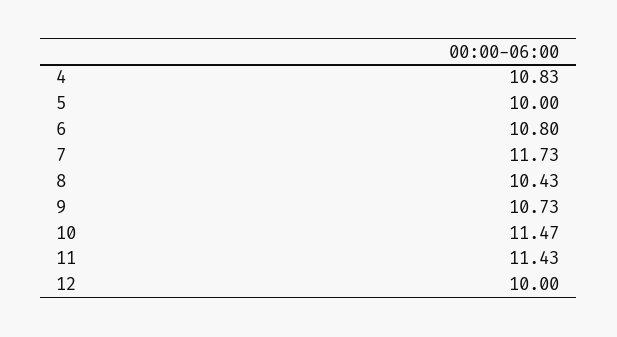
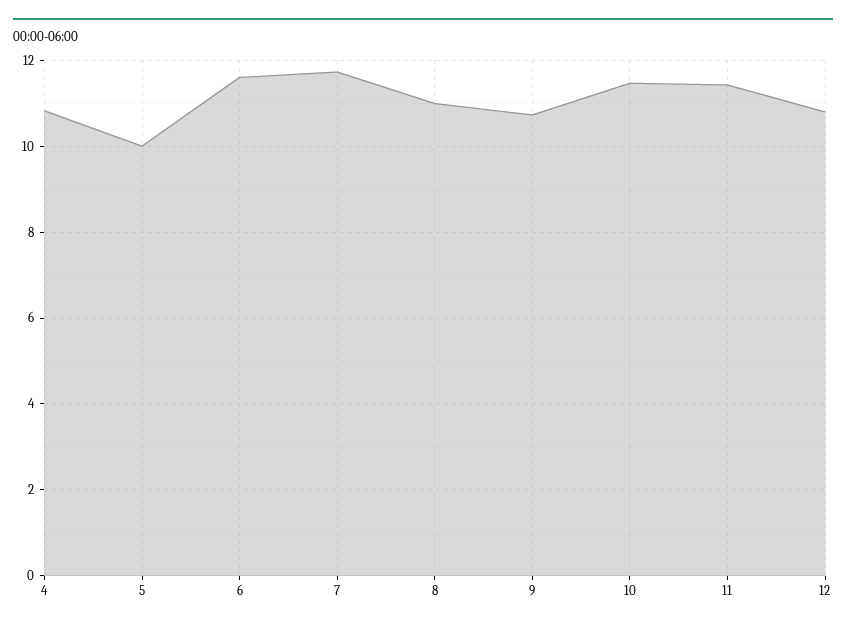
  {
    "4": 10.83,
    "5": 10,
-   "6": 10.8,
+   "6": 11.6,
    "7": 11.73,
-   "8": 10.43,
+   "8": 11,
    "9": 10.73,
    "10": 11.47,
    "11": 11.43,
-   "12": 10
+   "12": 10.8
  }

